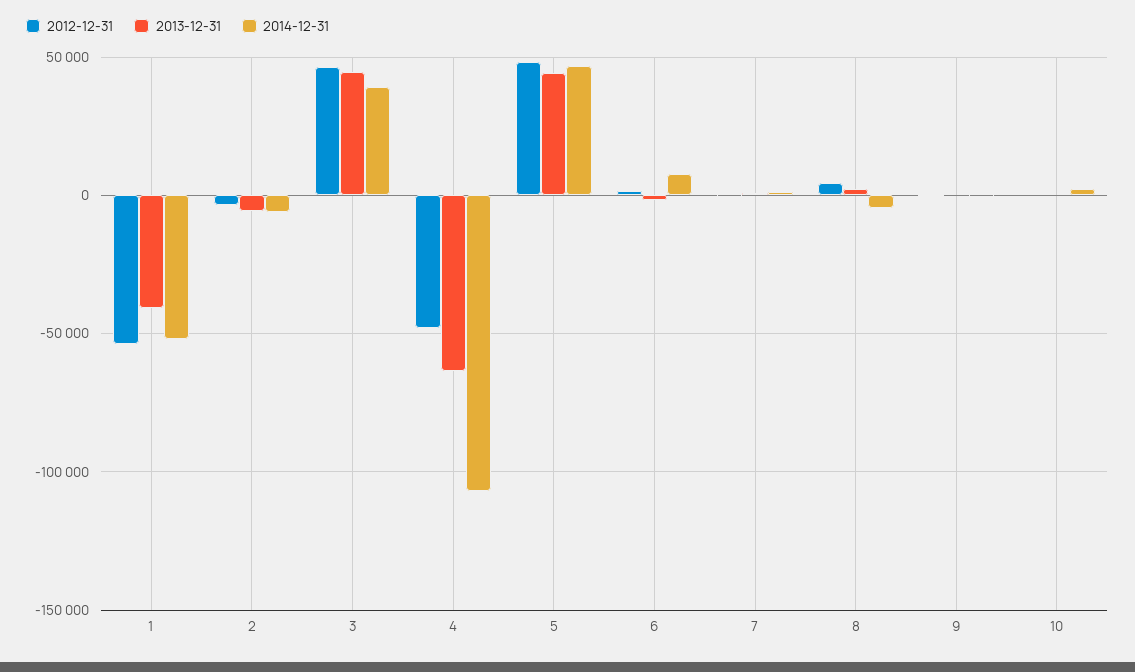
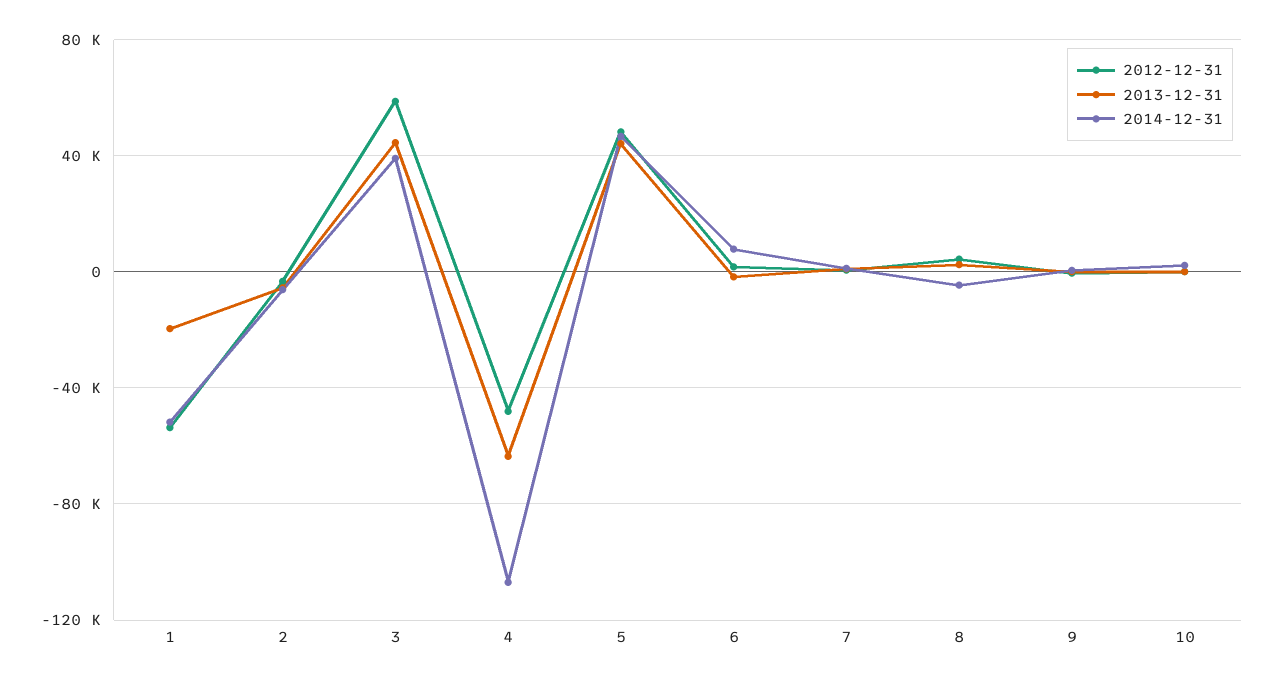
  {
    "2012-12-31": {
      "1": -55000,
      "2": -5000,
-     "3": 45000,
+     "3": 60000,
      "4": -50000,
      "5": 50000,
      "6": 0,
      "7": 0,
      "8": 5000,
      "9": 0,
      "10": 0
    },
    "2013-12-31": {
-     "1": -40000,
+     "1": -20000,
      "2": -5000,
      "3": 45000,
      "4": -65000,
      "5": 45000,
      "6": 0,
      "7": 0,
      "8": 0,
      "9": 0,
      "10": 0
    },
    "2014-12-31": {
      "1": -50000,
      "2": -5000,
      "3": 40000,
      "4": -105000,
      "5": 45000,
      "6": 10000,
      "7": 0,
      "8": -5000,
      "9": 0,
      "10": 0
    }
  }

